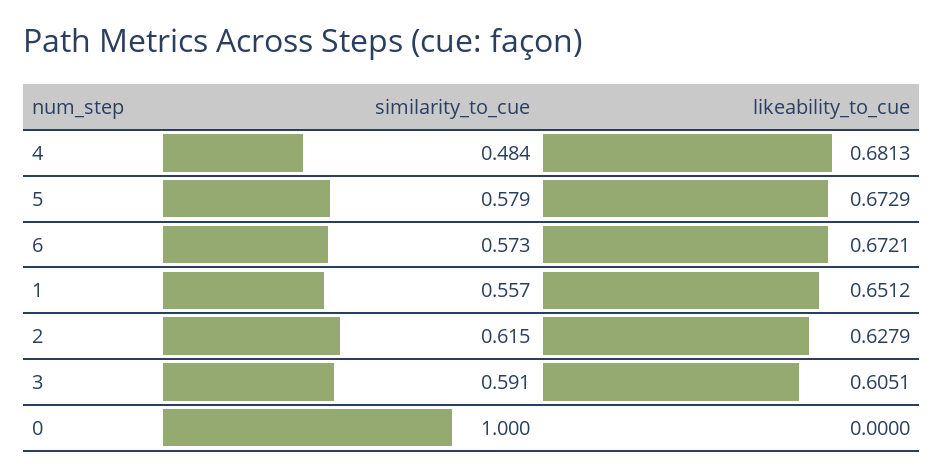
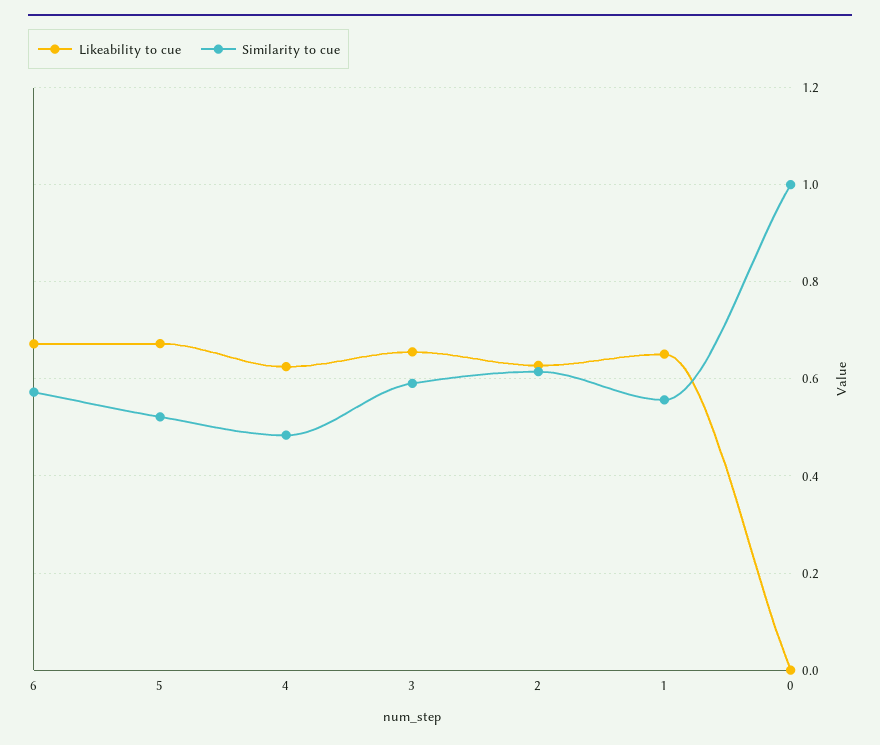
  {
    "similarity_to_cue": {
      "4": 0.484,
-     "5": 0.579,
+     "5": 0.52,
      "6": 0.573,
      "1": 0.557,
      "2": 0.615,
      "3": 0.591,
      "0": 1
    },
    "likeability_to_cue": {
-     "4": 0.6813,
+     "4": 0.62,
      "5": 0.6729,
      "6": 0.6721,
      "1": 0.6512,
      "2": 0.6279,
-     "3": 0.6051,
+     "3": 0.66,
      "0": 0
    }
  }

